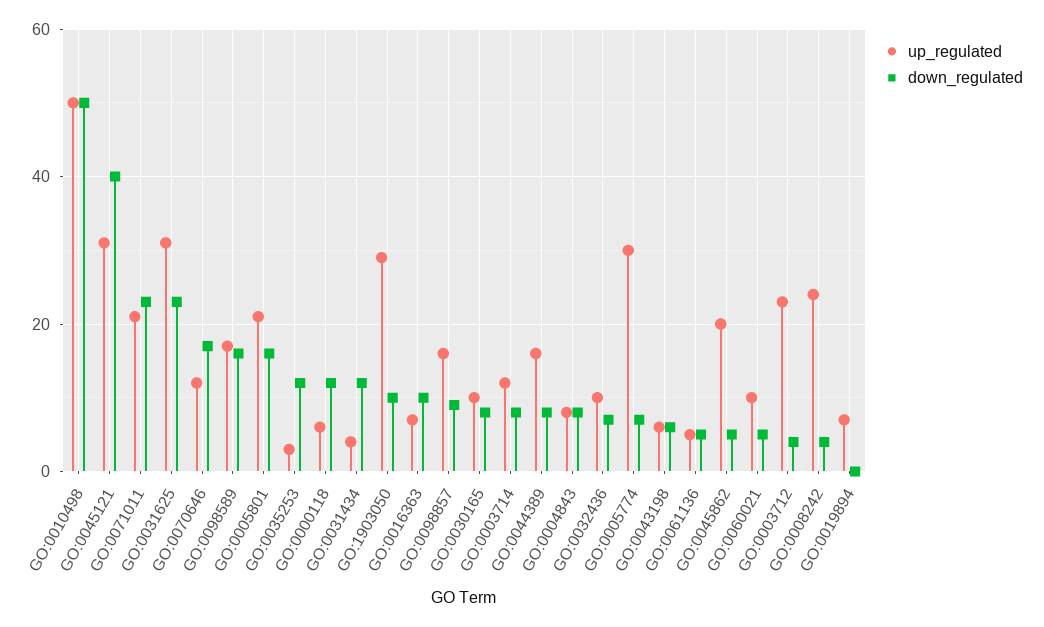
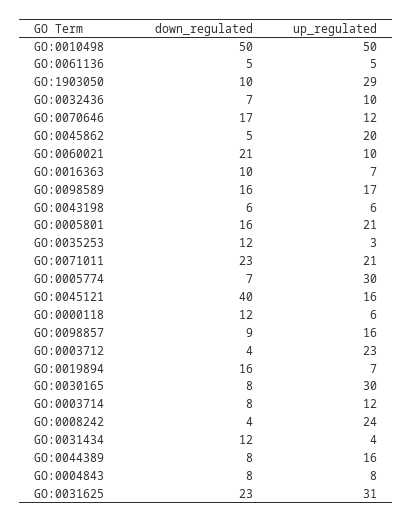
  {
    "up_regulated": {
      "GO:0010498": 50,
-     "GO:0045121": 30,
+     "GO:0045121": 16,
      "GO:0071011": 21,
      "GO:0031625": 31,
      "GO:0070646": 12,
      "GO:0098589": 17,
      "GO:0005801": 21,
      "GO:0035253": 3,
      "GO:0000118": 6,
      "GO:0031434": 4,
      "GO:1903050": 29,
      "GO:0016363": 7,
      "GO:0098857": 16,
-     "GO:0030165": 10,
+     "GO:0030165": 30,
      "GO:0003714": 12,
      "GO:0044389": 16,
      "GO:0004843": 8,
      "GO:0032436": 10,
      "GO:0005774": 30,
      "GO:0043198": 6,
      "GO:0061136": 5,
      "GO:0045862": 20,
      "GO:0060021": 10,
      "GO:0003712": 23,
      "GO:0008242": 24,
      "GO:0019894": 7
    },
    "down_regulated": {
      "GO:0010498": 50,
      "GO:0045121": 40,
      "GO:0071011": 23,
      "GO:0031625": 23,
      "GO:0070646": 17,
      "GO:0098589": 16,
      "GO:0005801": 16,
      "GO:0035253": 12,
      "GO:0000118": 12,
      "GO:0031434": 12,
      "GO:1903050": 10,
      "GO:0016363": 10,
      "GO:0098857": 9,
      "GO:0030165": 8,
      "GO:0003714": 8,
      "GO:0044389": 8,
      "GO:0004843": 8,
      "GO:0032436": 7,
      "GO:0005774": 7,
      "GO:0043198": 6,
      "GO:0061136": 5,
      "GO:0045862": 5,
-     "GO:0060021": 5,
+     "GO:0060021": 21,
      "GO:0003712": 4,
      "GO:0008242": 4,
-     "GO:0019894": 0
+     "GO:0019894": 16
    }
  }

